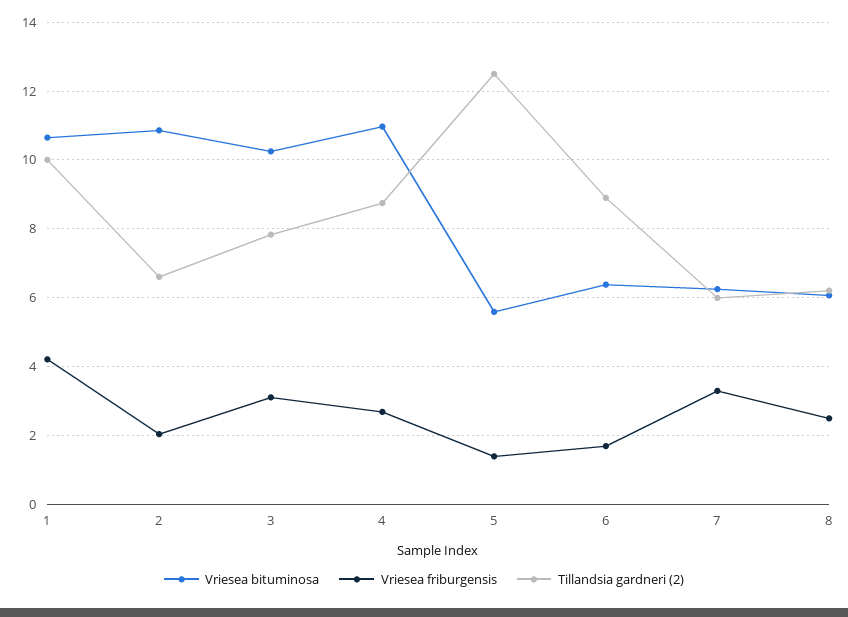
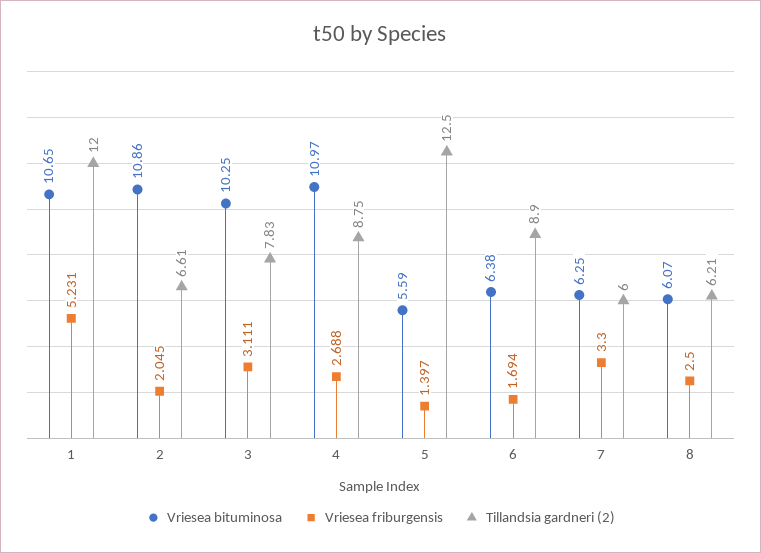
  {
    "Vriesea bituminosa": {
      "1": 10.65,
      "2": 10.86,
      "3": 10.25,
      "4": 10.97,
      "5": 5.59,
      "6": 6.38,
      "7": 6.25,
      "8": 6.07
    },
    "Vriesea friburgensis": {
-     "1": 4.2,
+     "1": 5.231,
      "2": 2.045,
      "3": 3.111,
      "4": 2.688,
      "5": 1.397,
      "6": 1.694,
      "7": 3.3,
      "8": 2.5
    },
    "Tillandsia gardneri (2)": {
-     "1": 10,
+     "1": 12,
      "2": 6.61,
      "3": 7.83,
      "4": 8.75,
      "5": 12.5,
      "6": 8.9,
      "7": 6,
      "8": 6.21
    }
  }

